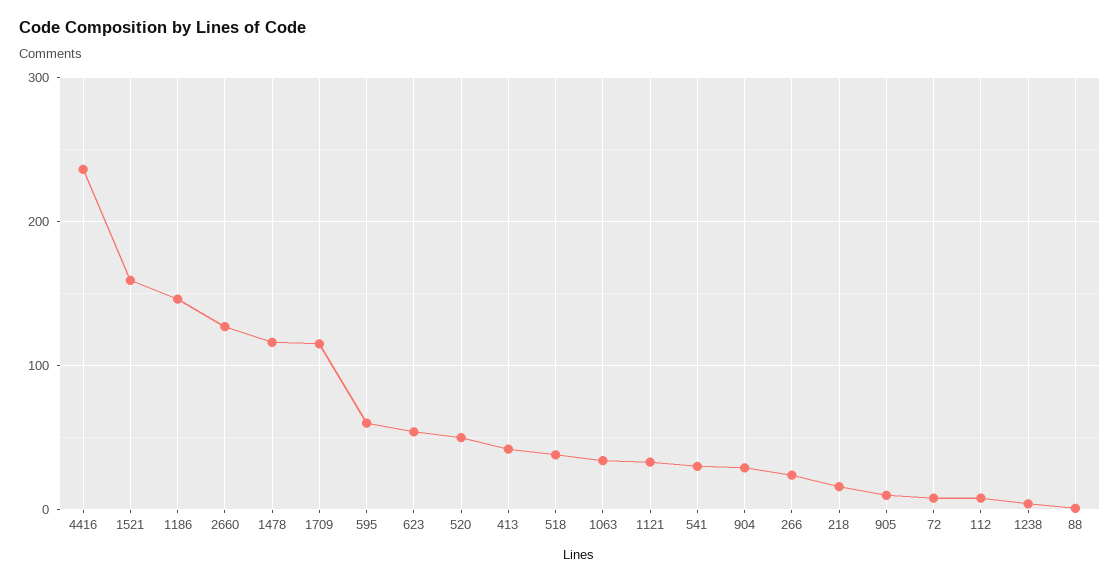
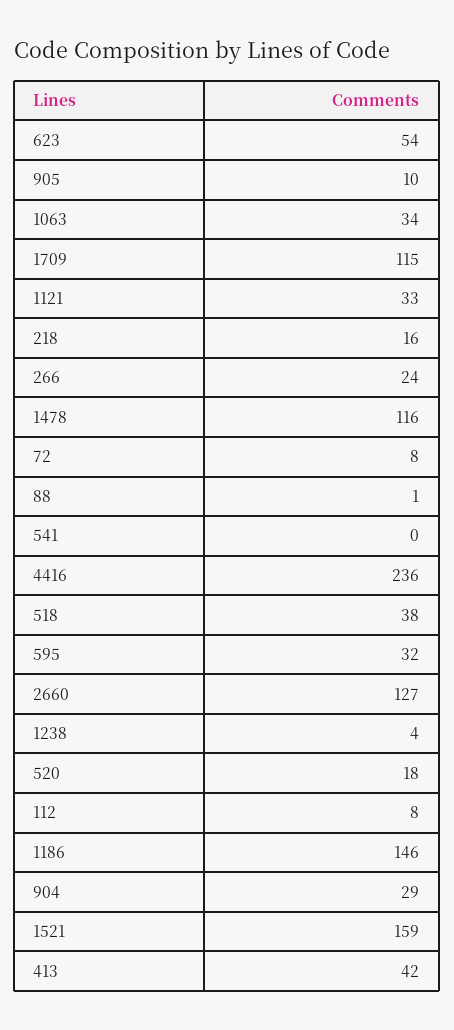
  {
    "4416": 236,
    "1521": 159,
    "1186": 146,
    "2660": 127,
    "1478": 116,
    "1709": 115,
-   "595": 60,
+   "595": 32,
    "623": 54,
-   "520": 50,
+   "520": 18,
    "413": 42,
    "518": 38,
    "1063": 34,
    "1121": 33,
-   "541": 30,
+   "541": 0,
    "904": 29,
    "266": 24,
    "218": 16,
    "905": 10,
    "72": 8,
    "112": 8,
    "1238": 4,
    "88": 1
  }

